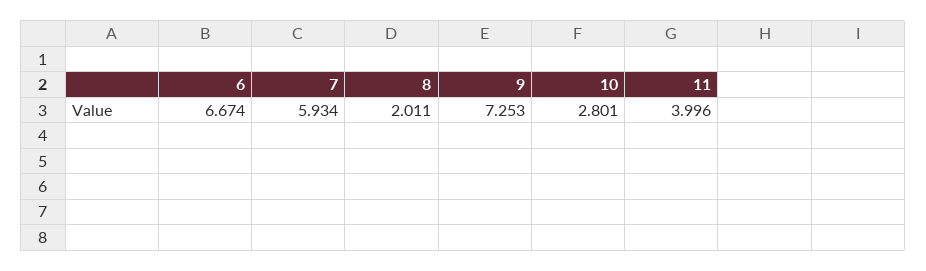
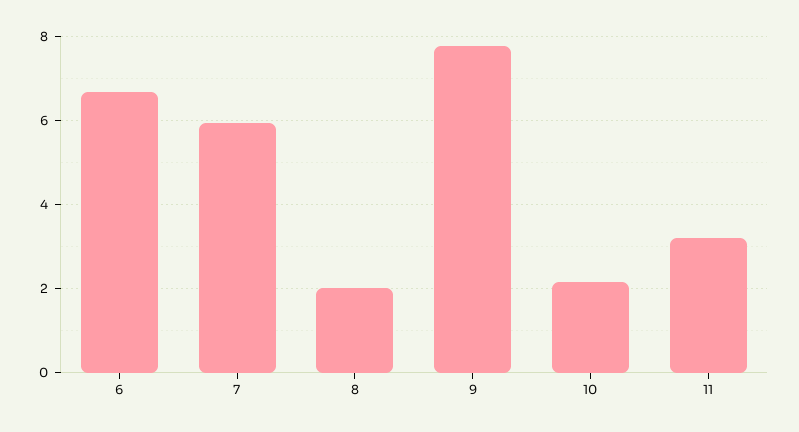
  {
    "6": 6.674,
    "7": 5.934,
    "8": 2.011,
-   "9": 7.253,
+   "9": 7.8,
-   "10": 2.801,
+   "10": 2.2,
-   "11": 3.996
+   "11": 3.2
  }

